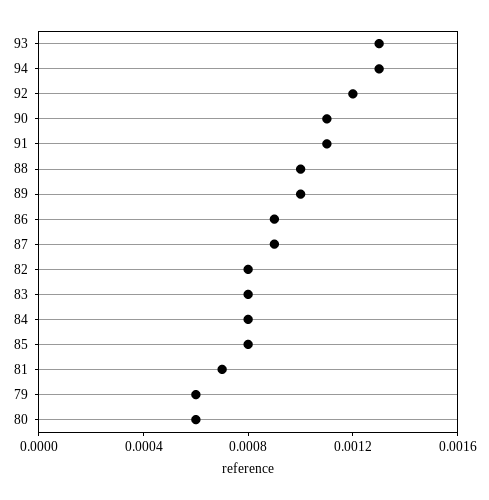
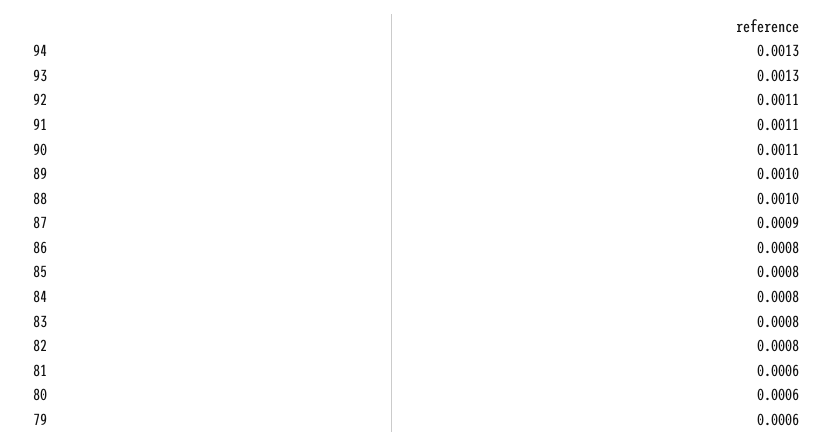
  {
    "93": 0.0013,
    "94": 0.0013,
-   "92": 0.0012,
+   "92": 0.0011,
    "90": 0.0011,
    "91": 0.0011,
    "88": 0.001,
    "89": 0.001,
-   "86": 0.0009,
+   "86": 0.0008,
    "87": 0.0009,
    "82": 0.0008,
    "83": 0.0008,
    "84": 0.0008,
    "85": 0.0008,
-   "81": 0.0007,
+   "81": 0.0006,
    "79": 0.0006,
    "80": 0.0006
  }

